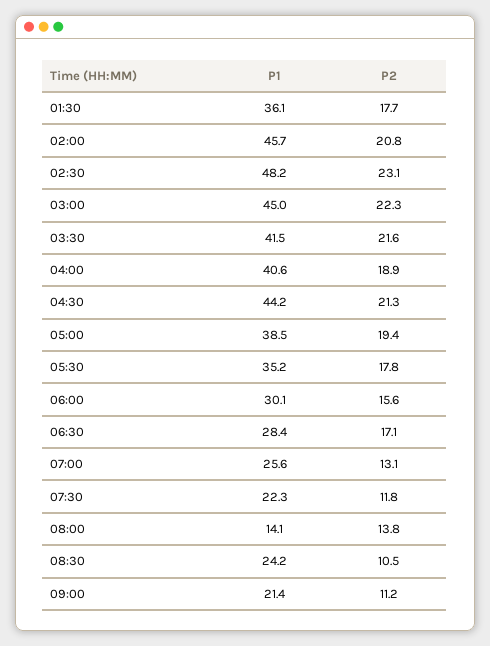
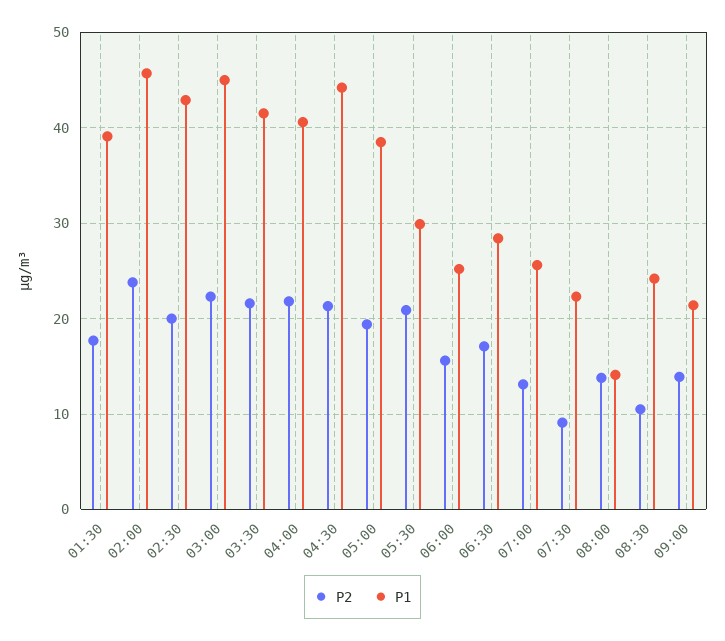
  {
    "P1": {
-     "01:30": 36.1,
+     "01:30": 39,
      "02:00": 45.7,
-     "02:30": 48.2,
+     "02:30": 43,
      "03:00": 45,
      "03:30": 41.5,
      "04:00": 40.6,
      "04:30": 44.2,
      "05:00": 38.5,
-     "05:30": 35.2,
+     "05:30": 30,
-     "06:00": 30.1,
+     "06:00": 25,
      "06:30": 28.4,
      "07:00": 25.6,
      "07:30": 22.3,
      "08:00": 14.1,
      "08:30": 24.2,
      "09:00": 21.4
    },
    "P2": {
      "01:30": 17.7,
-     "02:00": 20.8,
+     "02:00": 24,
-     "02:30": 23.1,
+     "02:30": 20,
      "03:00": 22.3,
      "03:30": 21.6,
-     "04:00": 18.9,
+     "04:00": 22,
      "04:30": 21.3,
      "05:00": 19.4,
-     "05:30": 17.8,
+     "05:30": 21,
      "06:00": 15.6,
      "06:30": 17.1,
      "07:00": 13.1,
-     "07:30": 11.8,
+     "07:30": 9,
      "08:00": 13.8,
      "08:30": 10.5,
-     "09:00": 11.2
+     "09:00": 14
    }
  }

